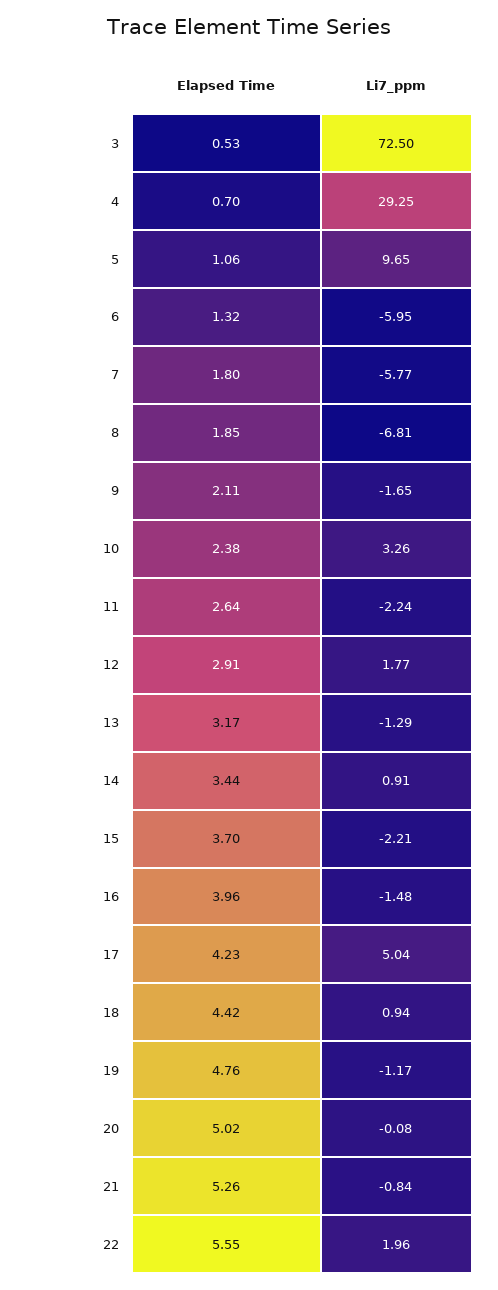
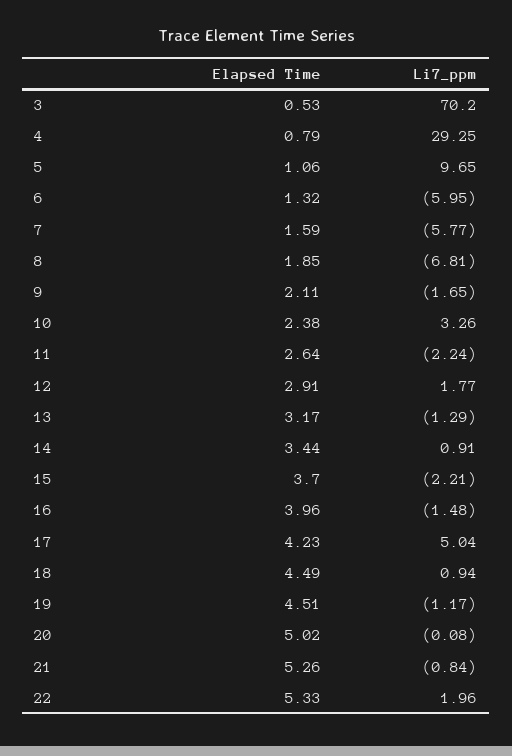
  {
    "Elapsed Time": {
      "3": 0.53,
-     "4": 0.7,
+     "4": 0.79,
      "5": 1.06,
      "6": 1.32,
-     "7": 1.8,
+     "7": 1.59,
      "8": 1.85,
      "9": 2.11,
      "10": 2.38,
      "11": 2.64,
      "12": 2.91,
      "13": 3.17,
      "14": 3.44,
      "15": 3.7,
      "16": 3.96,
      "17": 4.23,
-     "18": 4.42,
+     "18": 4.49,
-     "19": 4.76,
+     "19": 4.51,
      "20": 5.02,
      "21": 5.26,
-     "22": 5.55
+     "22": 5.33
    },
    "Li7_ppm": {
-     "3": 72.5,
+     "3": 70.2,
      "4": 29.25,
      "5": 9.65,
      "6": -5.95,
      "7": -5.77,
      "8": -6.81,
      "9": -1.65,
      "10": 3.26,
      "11": -2.24,
      "12": 1.77,
      "13": -1.29,
      "14": 0.91,
      "15": -2.21,
      "16": -1.48,
      "17": 5.04,
      "18": 0.94,
      "19": -1.17,
      "20": -0.08,
      "21": -0.84,
      "22": 1.96
    }
  }

